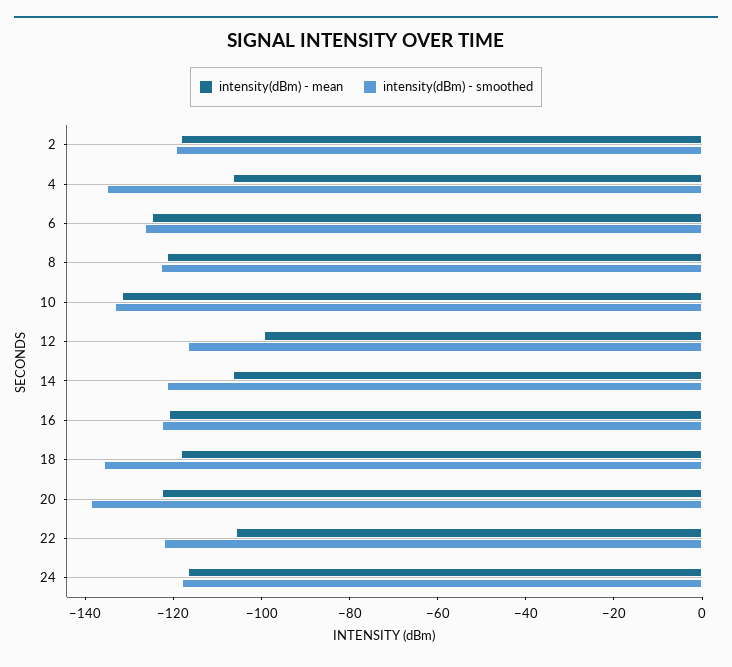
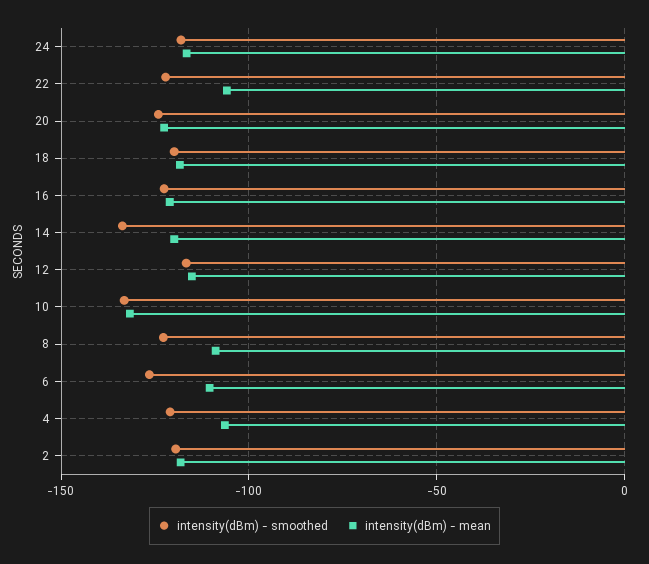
  {
    "intensity(dBm) - mean": {
      "2": -120,
      "4": -105,
-     "6": -125,
+     "6": -110,
-     "8": -120,
+     "8": -110,
      "10": -130,
-     "12": -100,
+     "12": -115,
-     "14": -105,
+     "14": -120,
      "16": -120,
      "18": -120,
      "20": -125,
      "22": -105,
      "24": -115
    },
    "intensity(dBm) - smoothed": {
      "2": -120,
-     "4": -135,
+     "4": -120,
      "6": -125,
      "8": -125,
      "10": -135,
      "12": -115,
-     "14": -120,
+     "14": -135,
      "16": -125,
-     "18": -135,
+     "18": -120,
-     "20": -140,
+     "20": -125,
      "22": -120,
      "24": -120
    }
  }

